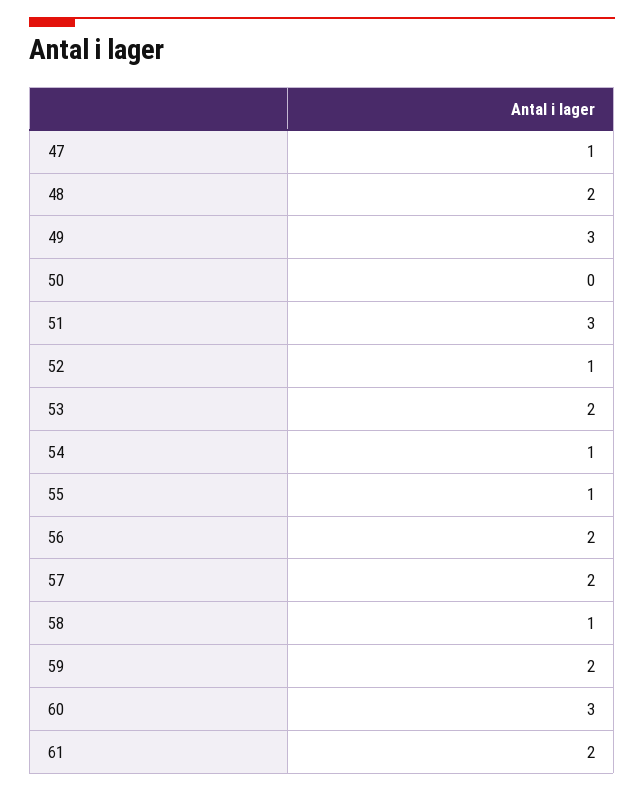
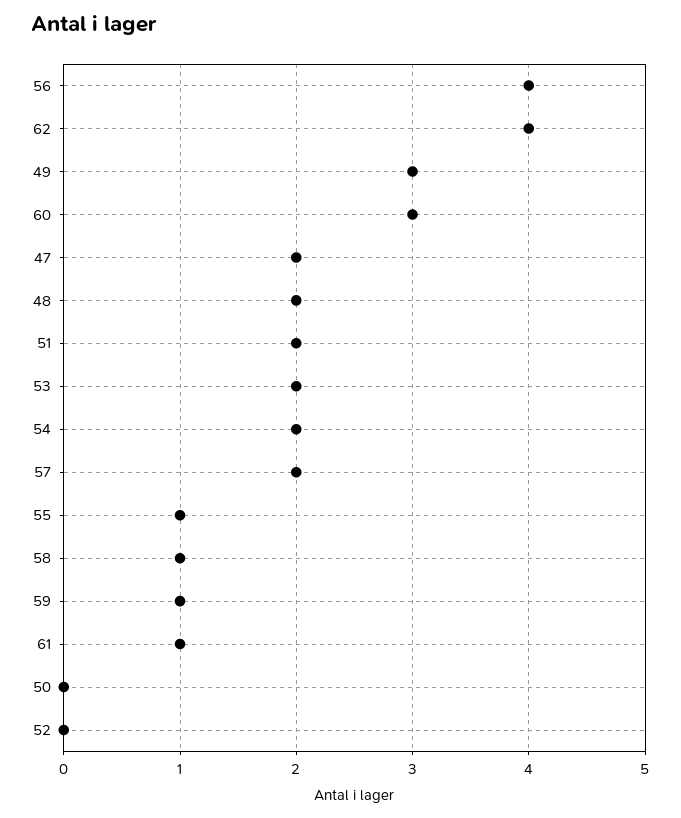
  {
-   "47": 1,
+   "47": 2,
    "48": 2,
    "49": 3,
    "50": 0,
-   "51": 3,
+   "51": 2,
-   "52": 1,
+   "52": 0,
    "53": 2,
-   "54": 1,
+   "54": 2,
    "55": 1,
-   "56": 2,
+   "56": 4,
    "57": 2,
    "58": 1,
-   "59": 2,
+   "59": 1,
    "60": 3,
-   "61": 2
+   "61": 1,
+   "62": 4
  }

